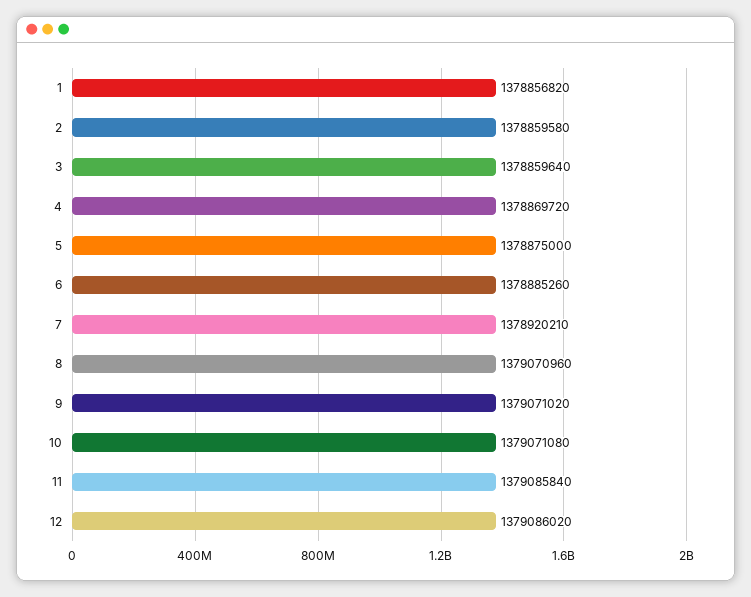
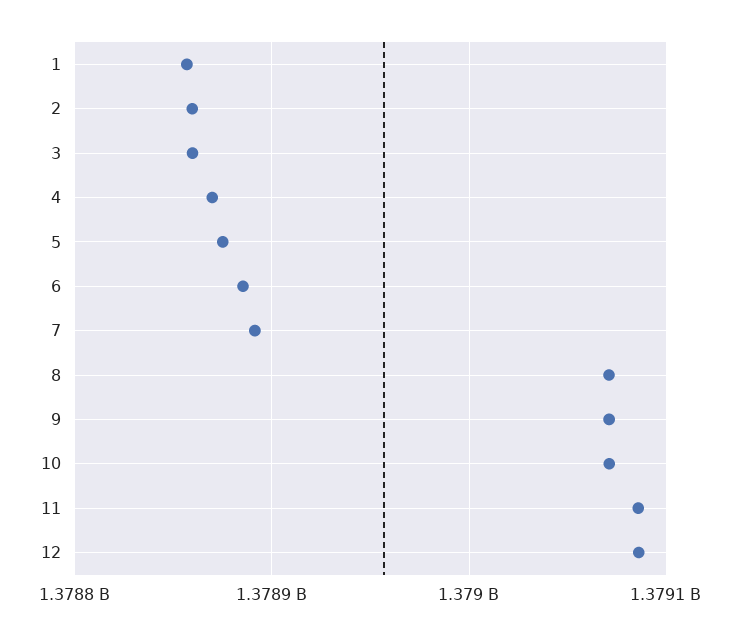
  {
    "1": 1378856820,
    "2": 1378859580,
    "3": 1378859640,
    "4": 1378869720,
    "5": 1378875000,
    "6": 1378885260,
-   "7": 1378920210,
+   "7": 1378890000,
    "8": 1379070960,
    "9": 1379071020,
    "10": 1379071080,
    "11": 1379085840,
    "12": 1379086020
  }

